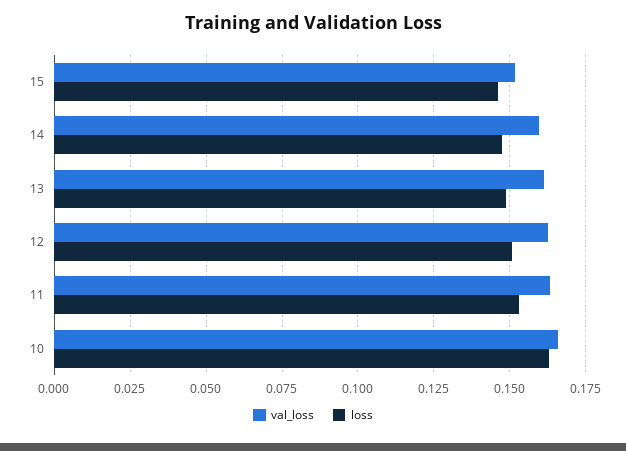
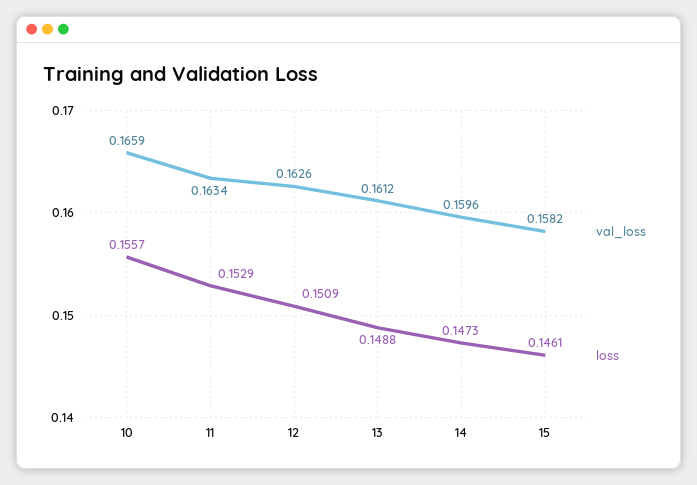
  {
    "val_loss": {
-     "15": 0.1525,
+     "15": 0.1582,
      "14": 0.1596,
      "13": 0.1612,
      "12": 0.1626,
      "11": 0.1634,
      "10": 0.1659
    },
    "loss": {
      "15": 0.1461,
      "14": 0.1473,
      "13": 0.1488,
      "12": 0.1509,
      "11": 0.1529,
-     "10": 0.1625
+     "10": 0.1557
    }
  }

